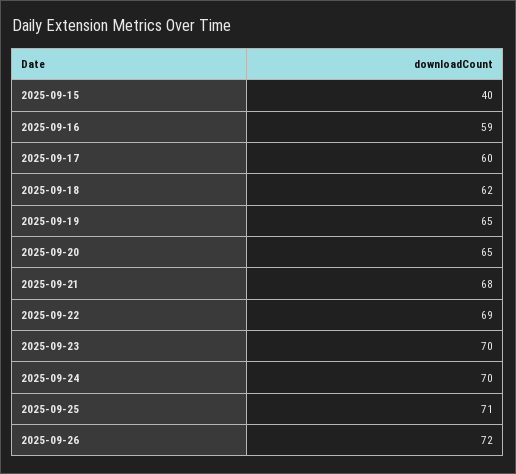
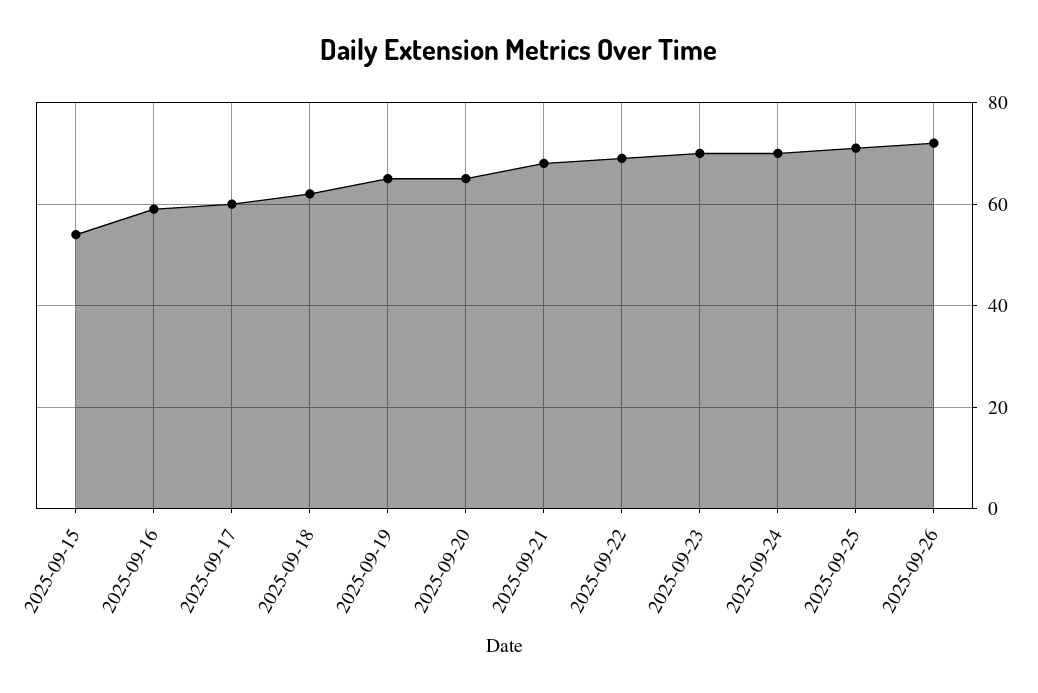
  {
-   "2025-09-15": 40,
+   "2025-09-15": 55,
    "2025-09-16": 59,
    "2025-09-17": 60,
    "2025-09-18": 62,
    "2025-09-19": 65,
    "2025-09-20": 65,
    "2025-09-21": 68,
    "2025-09-22": 69,
    "2025-09-23": 70,
    "2025-09-24": 70,
    "2025-09-25": 71,
    "2025-09-26": 72
  }

